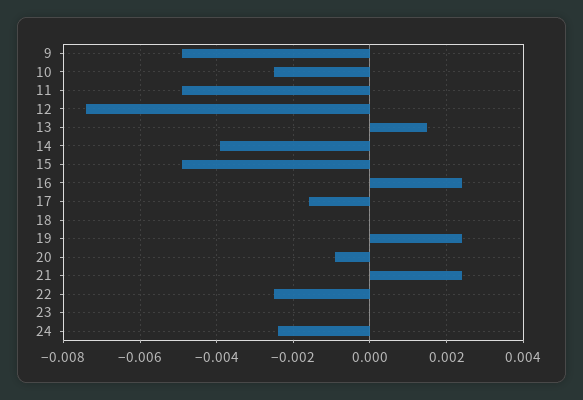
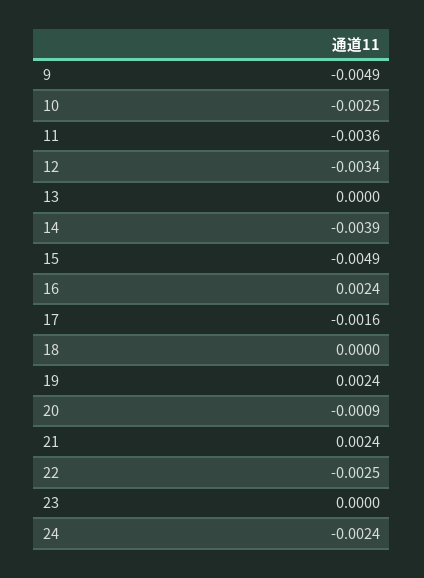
  {
    "9": -0.0049,
    "10": -0.0025,
-   "11": -0.005,
+   "11": -0.0036,
-   "12": -0.0075,
+   "12": -0.0034,
-   "13": 0.0015,
+   "13": 0,
    "14": -0.0039,
    "15": -0.0049,
    "16": 0.0024,
    "17": -0.0016,
    "18": 0,
    "19": 0.0024,
    "20": -0.0009,
    "21": 0.0024,
    "22": -0.0025,
    "23": 0,
    "24": -0.0024
  }

